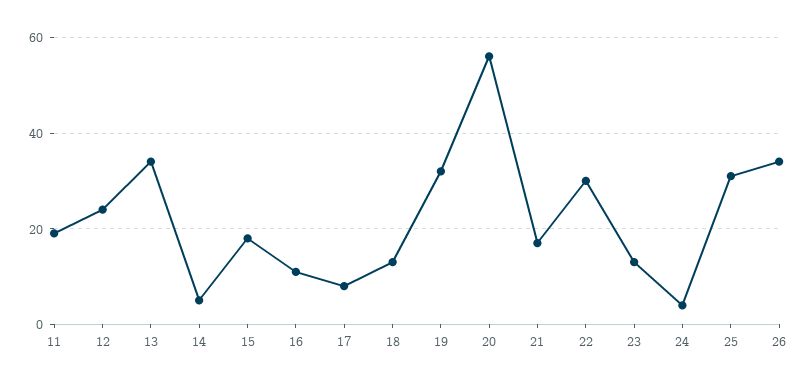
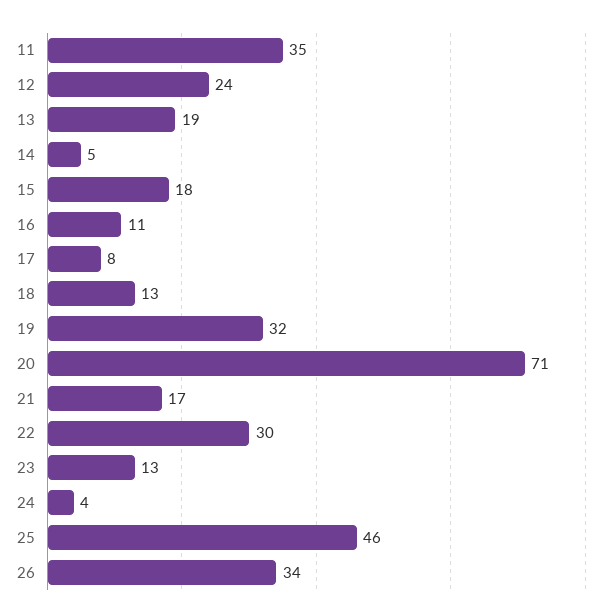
  {
-   "11": 20,
+   "11": 35,
    "12": 24,
-   "13": 35,
+   "13": 19,
    "14": 5,
    "15": 18,
    "16": 11,
    "17": 8,
    "18": 13,
    "19": 32,
-   "20": 55,
+   "20": 71,
    "21": 17,
    "22": 30,
    "23": 13,
    "24": 4,
-   "25": 30,
+   "25": 46,
    "26": 34
  }

